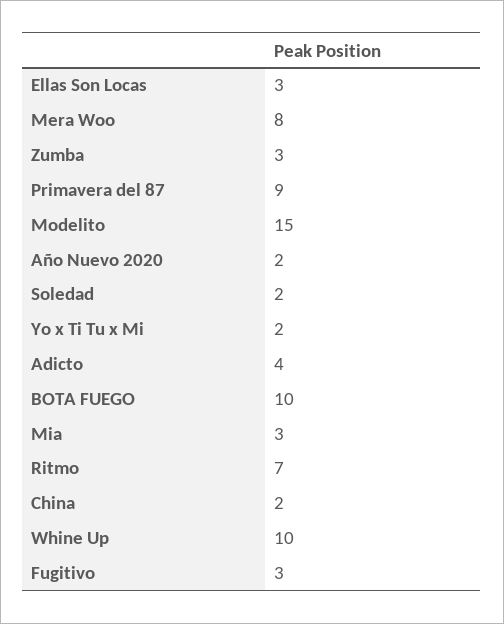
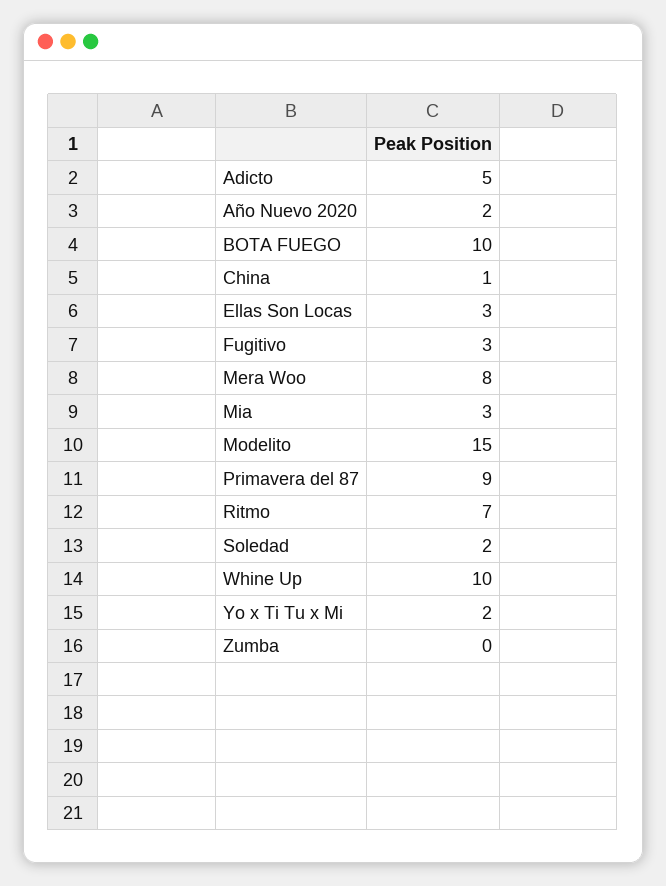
  {
    "Ellas Son Locas": 3,
    "Mera Woo": 8,
-   "Zumba": 3,
+   "Zumba": 0,
    "Primavera del 87": 9,
    "Modelito": 15,
    "Año Nuevo 2020": 2,
    "Soledad": 2,
    "Yo x Ti Tu x Mi": 2,
-   "Adicto": 4,
+   "Adicto": 5,
    "BOTA FUEGO": 10,
    "Mia": 3,
    "Ritmo": 7,
-   "China": 2,
+   "China": 1,
    "Whine Up": 10,
    "Fugitivo": 3
  }

